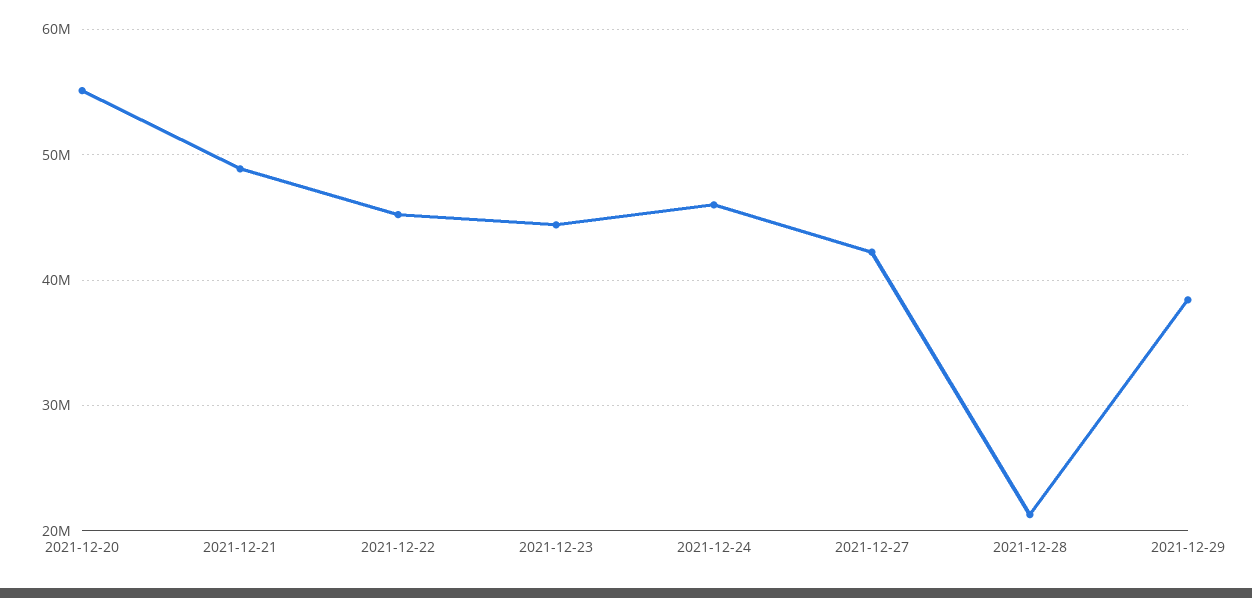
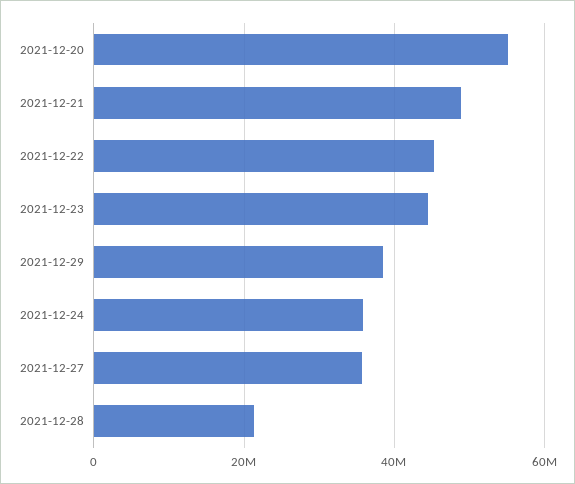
  {
    "2021-12-20": 55000000,
    "2021-12-21": 49000000,
    "2021-12-22": 45000000,
    "2021-12-23": 44000000,
-   "2021-12-24": 46000000,
+   "2021-12-24": 36000000,
-   "2021-12-27": 42000000,
+   "2021-12-27": 36000000,
    "2021-12-28": 21000000,
    "2021-12-29": 38000000
  }

